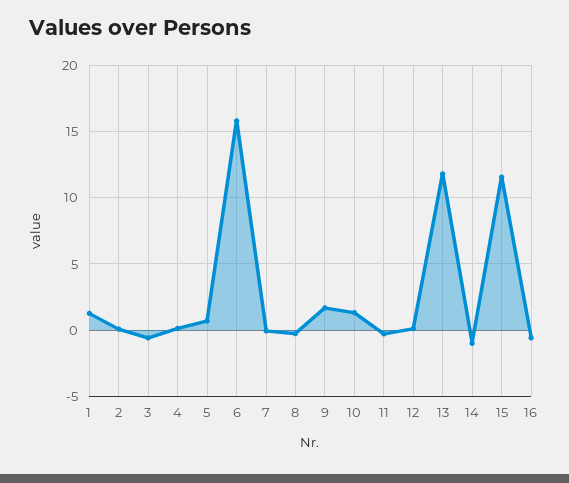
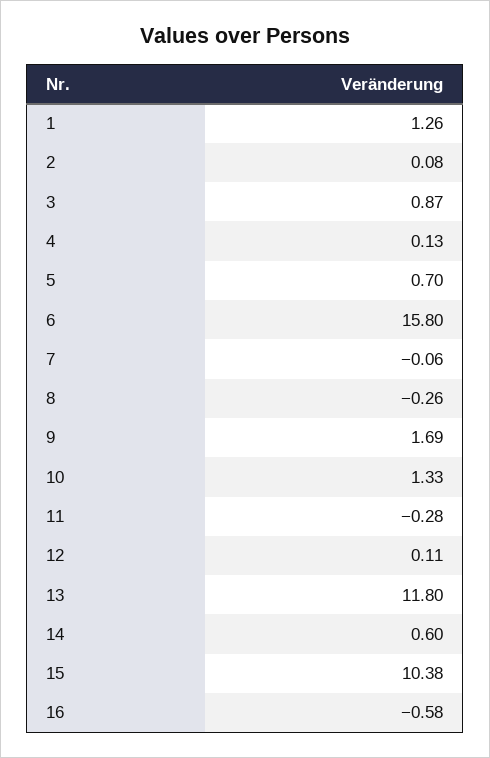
  {
    "1": 1.26,
    "2": 0.08,
-   "3": -0.5,
+   "3": 0.87,
    "4": 0.13,
    "5": 0.7,
    "6": 15.8,
    "7": -0.06,
    "8": -0.26,
    "9": 1.69,
    "10": 1.33,
    "11": -0.28,
    "12": 0.11,
    "13": 11.8,
-   "14": -1,
+   "14": 0.6,
-   "15": 11.5,
+   "15": 10.38,
    "16": -0.58
  }

